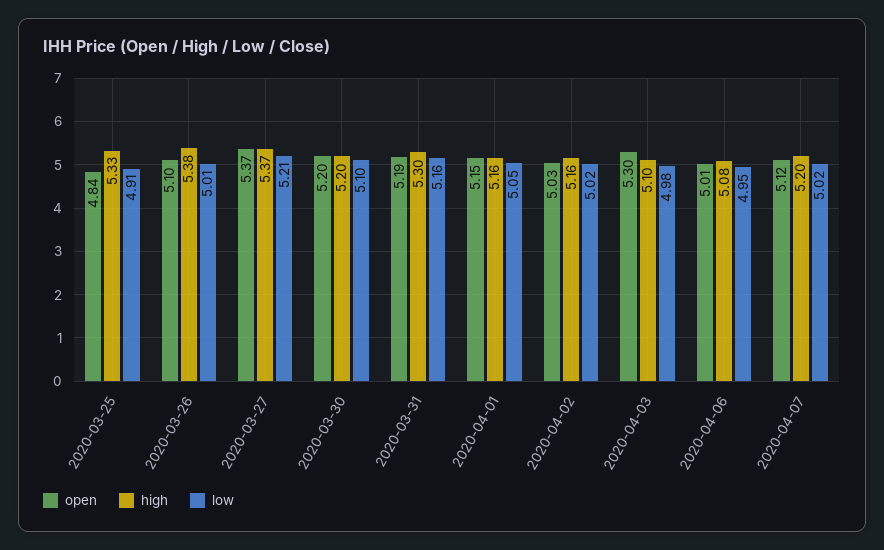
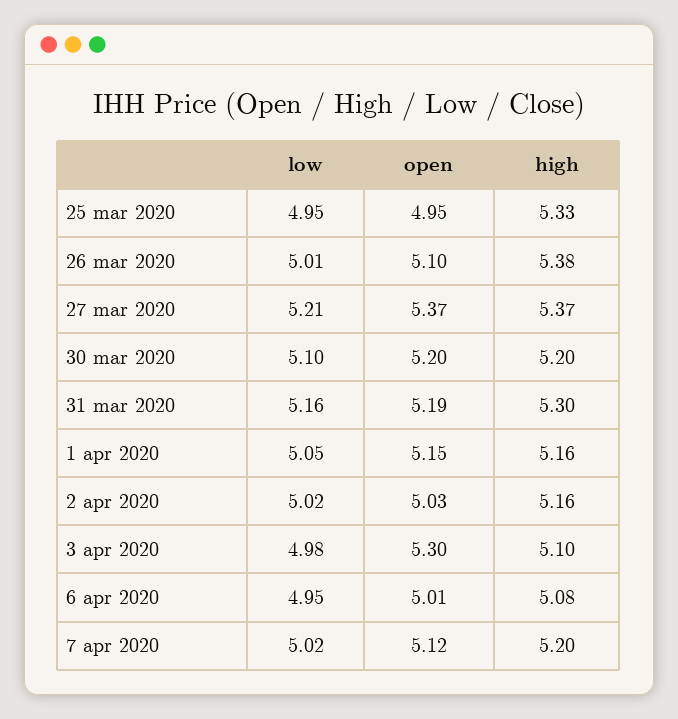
  {
    "open": {
-     "2020-03-25": 4.84,
+     "2020-03-25": 4.95,
      "2020-03-26": 5.1,
      "2020-03-27": 5.37,
      "2020-03-30": 5.2,
      "2020-03-31": 5.19,
      "2020-04-01": 5.15,
      "2020-04-02": 5.03,
      "2020-04-03": 5.3,
      "2020-04-06": 5.01,
      "2020-04-07": 5.12
    },
    "high": {
      "2020-03-25": 5.33,
      "2020-03-26": 5.38,
      "2020-03-27": 5.37,
      "2020-03-30": 5.2,
      "2020-03-31": 5.3,
      "2020-04-01": 5.16,
      "2020-04-02": 5.16,
      "2020-04-03": 5.1,
      "2020-04-06": 5.08,
      "2020-04-07": 5.2
    },
    "low": {
-     "2020-03-25": 4.91,
+     "2020-03-25": 4.95,
      "2020-03-26": 5.01,
      "2020-03-27": 5.21,
      "2020-03-30": 5.1,
      "2020-03-31": 5.16,
      "2020-04-01": 5.05,
      "2020-04-02": 5.02,
      "2020-04-03": 4.98,
      "2020-04-06": 4.95,
      "2020-04-07": 5.02
    }
  }

